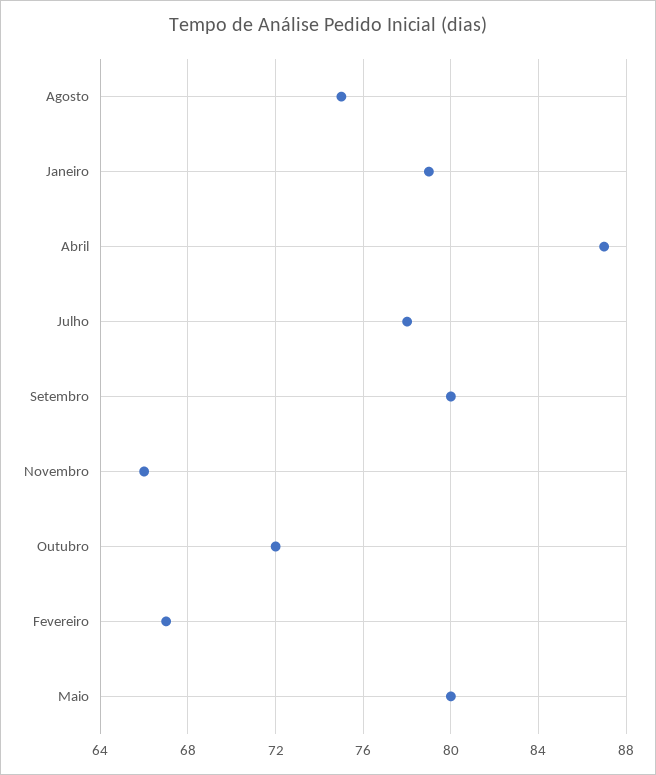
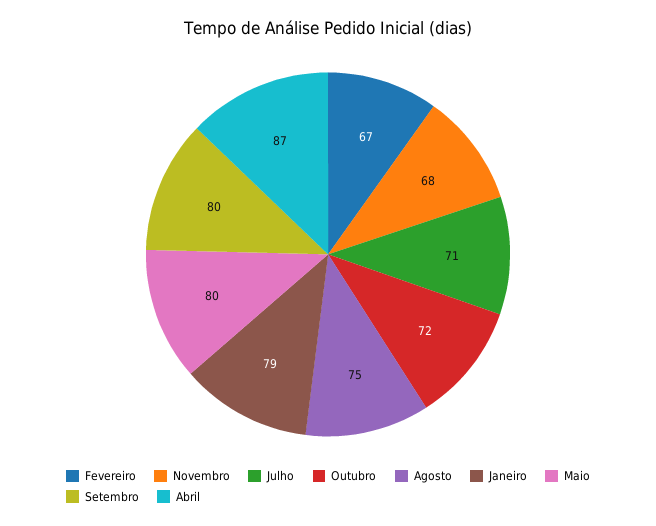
  {
    "Agosto": 75,
    "Janeiro": 79,
    "Abril": 87,
-   "Julho": 78,
+   "Julho": 71,
    "Setembro": 80,
-   "Novembro": 66,
+   "Novembro": 68,
    "Outubro": 72,
    "Fevereiro": 67,
    "Maio": 80
  }

